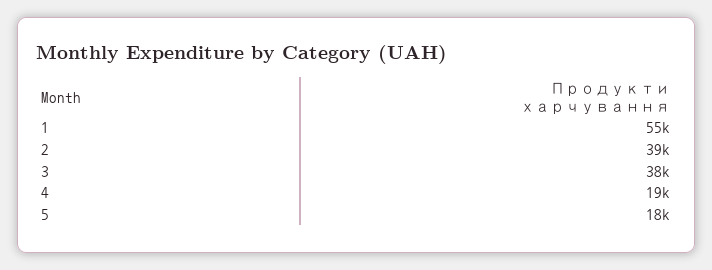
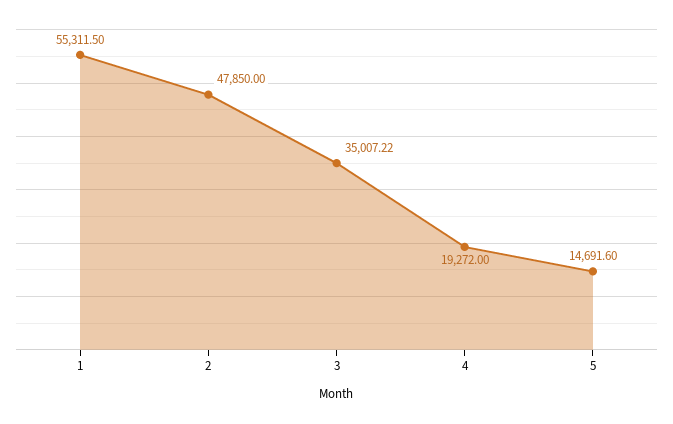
  {
    "1": 55311.5,
-   "2": 39000,
+   "2": 47850,
-   "3": 38000,
+   "3": 35007.22,
    "4": 19272,
-   "5": 18000
+   "5": 14691.6
  }

